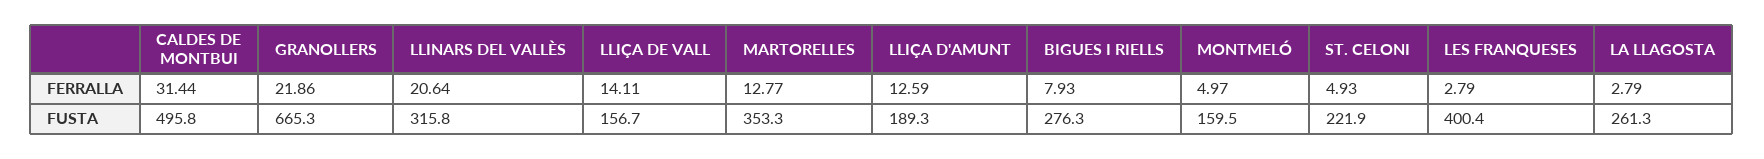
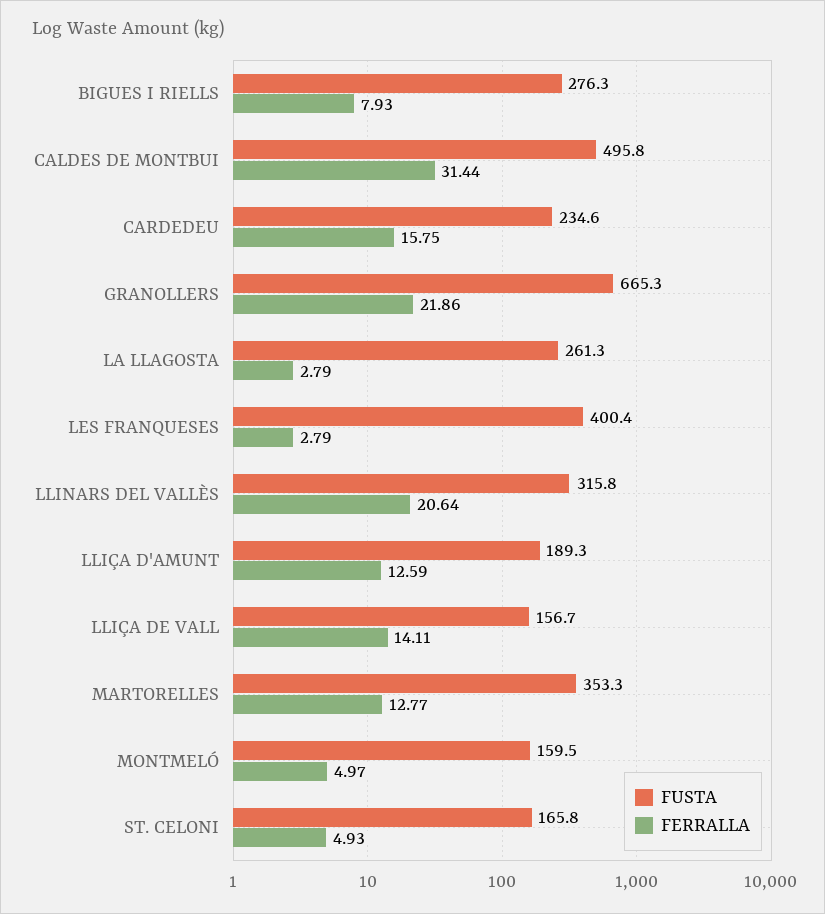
  {
    "FERRALLA": {
      "CALDES DE MONTBUI": 31.44,
      "GRANOLLERS": 21.86,
      "LLINARS DEL VALLÈS": 20.64,
      "LLIÇA DE VALL": 14.11,
      "MARTORELLES": 12.77,
      "LLIÇA D'AMUNT": 12.59,
      "BIGUES I RIELLS": 7.93,
      "MONTMELÓ": 4.97,
      "ST. CELONI": 4.93,
      "LES FRANQUESES": 2.79,
-     "LA LLAGOSTA": 2.79
+     "LA LLAGOSTA": 2.79,
+     "CARDEDEU": 15.75
    },
    "FUSTA": {
      "CALDES DE MONTBUI": 495.8,
      "GRANOLLERS": 665.3,
      "LLINARS DEL VALLÈS": 315.8,
      "LLIÇA DE VALL": 156.7,
      "MARTORELLES": 353.3,
      "LLIÇA D'AMUNT": 189.3,
      "BIGUES I RIELLS": 276.3,
      "MONTMELÓ": 159.5,
-     "ST. CELONI": 221.9,
+     "ST. CELONI": 165.8,
      "LES FRANQUESES": 400.4,
-     "LA LLAGOSTA": 261.3
+     "LA LLAGOSTA": 261.3,
+     "CARDEDEU": 234.6
    }
  }

